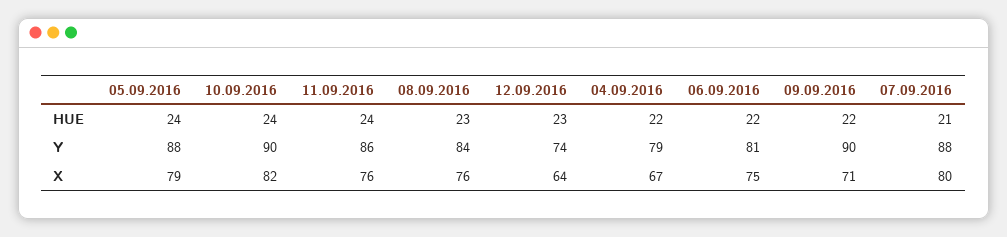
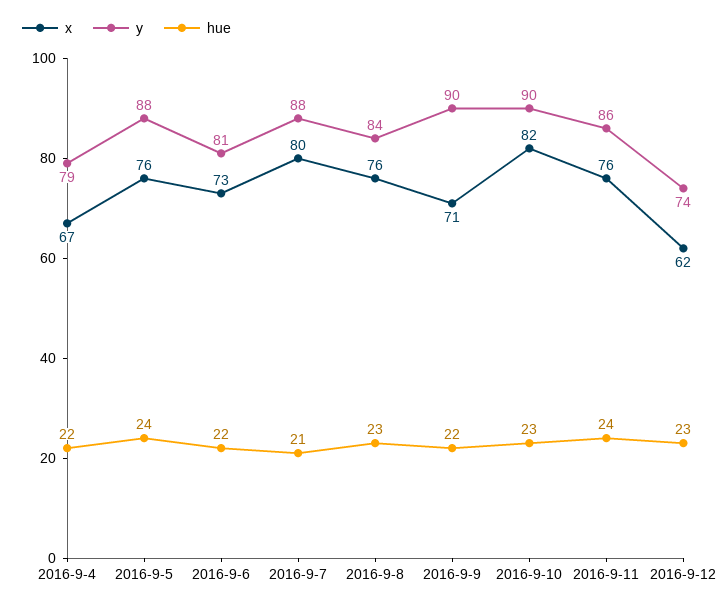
  {
    "HUE": {
      "05.09.2016": 24,
-     "10.09.2016": 24,
+     "10.09.2016": 23,
      "11.09.2016": 24,
      "08.09.2016": 23,
      "12.09.2016": 23,
      "04.09.2016": 22,
      "06.09.2016": 22,
      "09.09.2016": 22,
      "07.09.2016": 21
    },
    "Y": {
      "05.09.2016": 88,
      "10.09.2016": 90,
      "11.09.2016": 86,
      "08.09.2016": 84,
      "12.09.2016": 74,
      "04.09.2016": 79,
      "06.09.2016": 81,
      "09.09.2016": 90,
      "07.09.2016": 88
    },
    "X": {
-     "05.09.2016": 79,
+     "05.09.2016": 76,
      "10.09.2016": 82,
      "11.09.2016": 76,
      "08.09.2016": 76,
-     "12.09.2016": 64,
+     "12.09.2016": 62,
      "04.09.2016": 67,
-     "06.09.2016": 75,
+     "06.09.2016": 73,
      "09.09.2016": 71,
      "07.09.2016": 80
    }
  }

